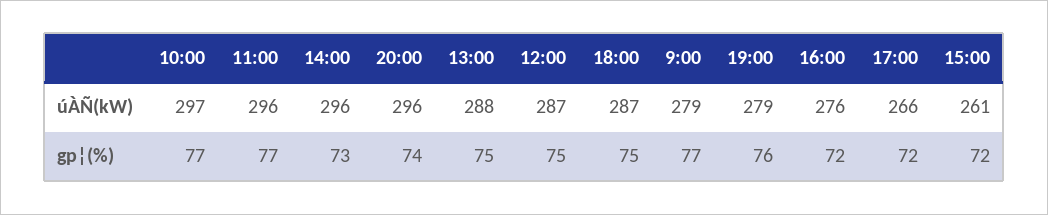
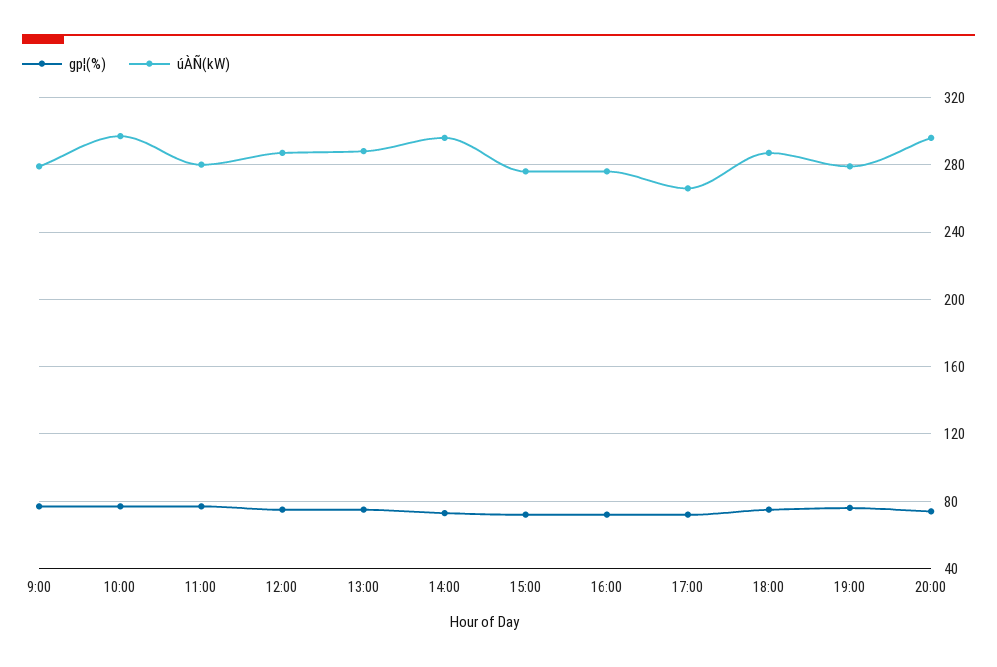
  {
    "úÀÑ(kW)": {
      "10:00": 297,
-     "11:00": 296,
+     "11:00": 280,
      "14:00": 296,
      "20:00": 296,
      "13:00": 288,
      "12:00": 287,
      "18:00": 287,
      "9:00": 279,
      "19:00": 279,
      "16:00": 276,
      "17:00": 266,
-     "15:00": 261
+     "15:00": 275
    },
    "gp¦(%)": {
      "10:00": 77,
      "11:00": 77,
      "14:00": 73,
      "20:00": 74,
      "13:00": 75,
      "12:00": 75,
      "18:00": 75,
      "9:00": 77,
      "19:00": 76,
      "16:00": 72,
      "17:00": 72,
      "15:00": 72
    }
  }

